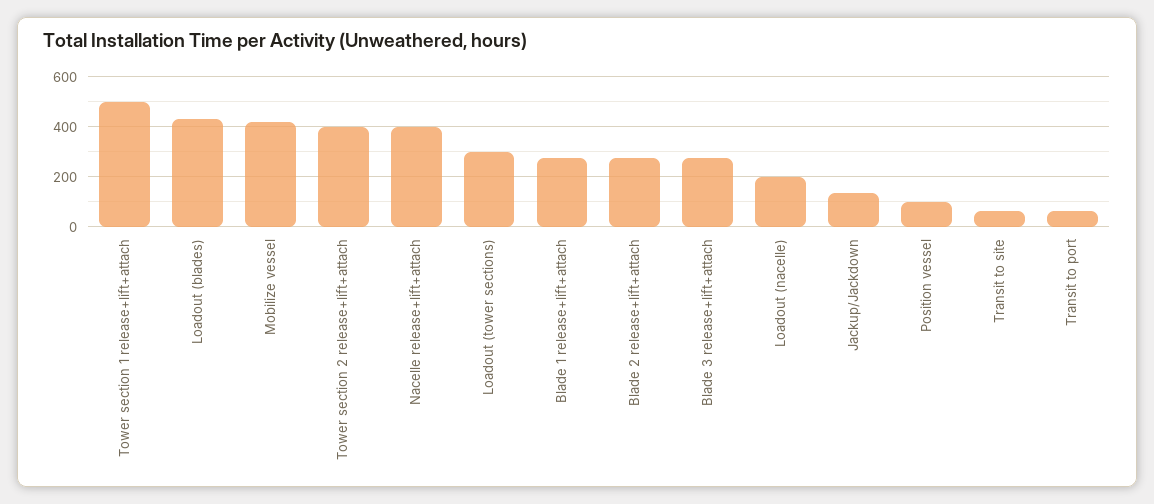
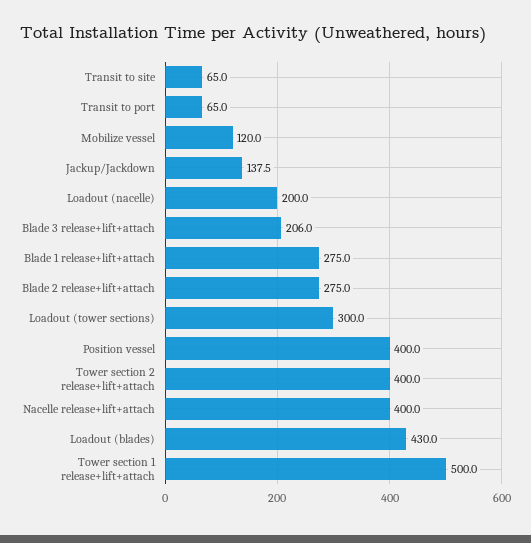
  {
    "Tower section 1 release+lift+attach": 500,
    "Loadout (blades)": 430,
-   "Mobilize vessel": 425,
+   "Mobilize vessel": 120,
    "Tower section 2 release+lift+attach": 400,
    "Nacelle release+lift+attach": 400,
    "Loadout (tower sections)": 300,
    "Blade 1 release+lift+attach": 275,
    "Blade 2 release+lift+attach": 275,
-   "Blade 3 release+lift+attach": 275,
+   "Blade 3 release+lift+attach": 206,
    "Loadout (nacelle)": 200,
    "Jackup/Jackdown": 137.5,
-   "Position vessel": 100,
+   "Position vessel": 400,
    "Transit to site": 65,
    "Transit to port": 65
  }

